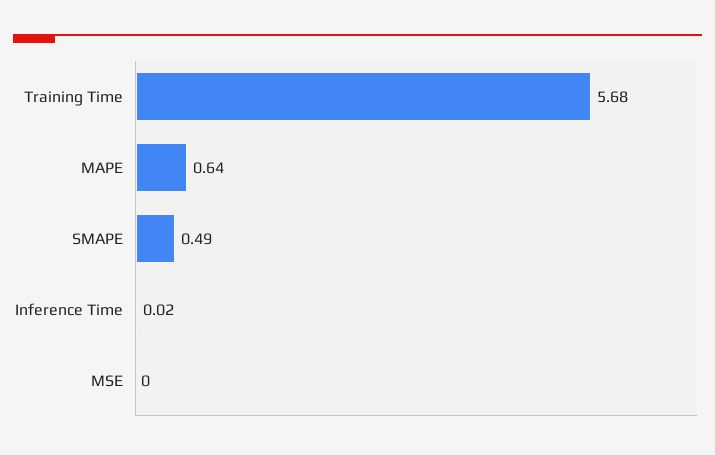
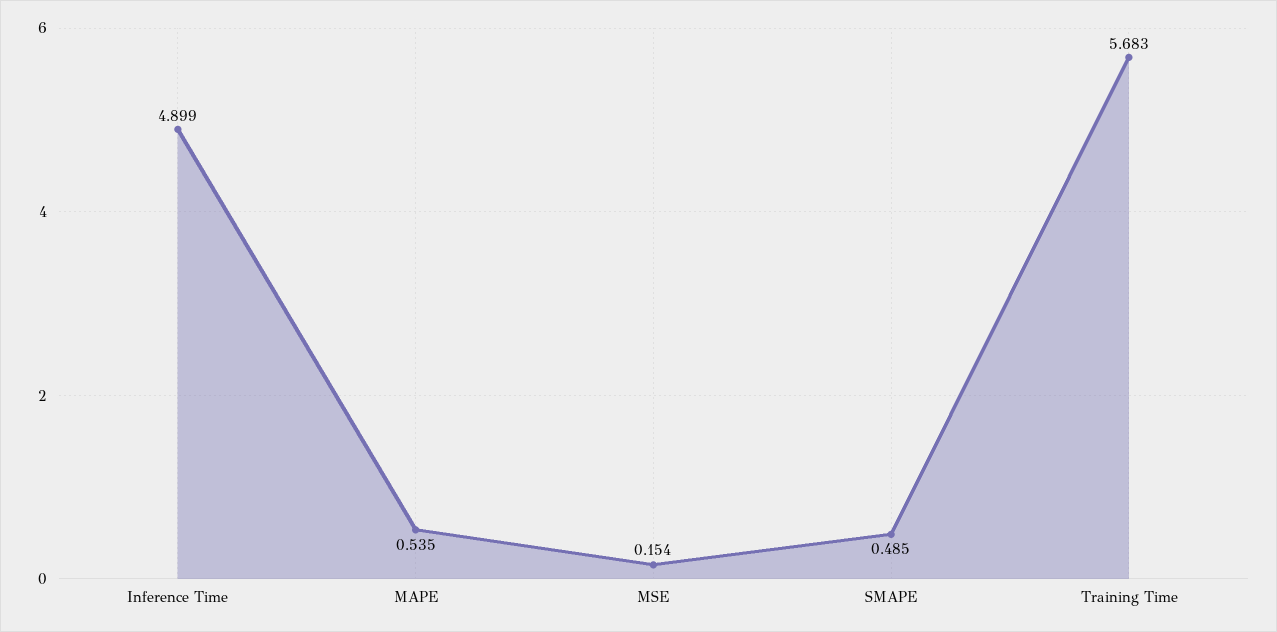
  {
    "Training Time": 5.683,
-   "MAPE": 0.64,
+   "MAPE": 0.535,
    "SMAPE": 0.485,
-   "Inference Time": 0.02,
+   "Inference Time": 4.899,
-   "MSE": 0
+   "MSE": 0.154
  }

